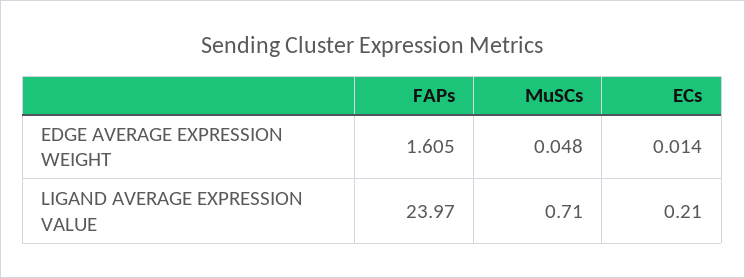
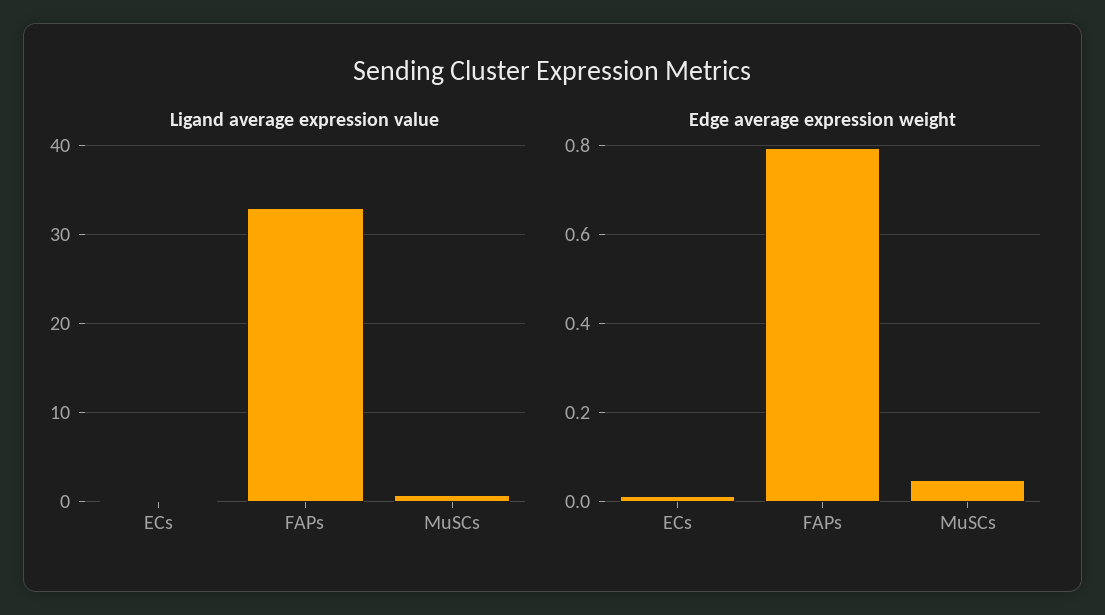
  {
    "EDGE AVERAGE EXPRESSION WEIGHT": {
-     "FAPs": 1.605,
+     "FAPs": 0.8,
      "MuSCs": 0.048,
      "ECs": 0.014
    },
    "LIGAND AVERAGE EXPRESSION VALUE": {
-     "FAPs": 23.97,
+     "FAPs": 33,
      "MuSCs": 0.71,
      "ECs": 0.21
    }
  }

